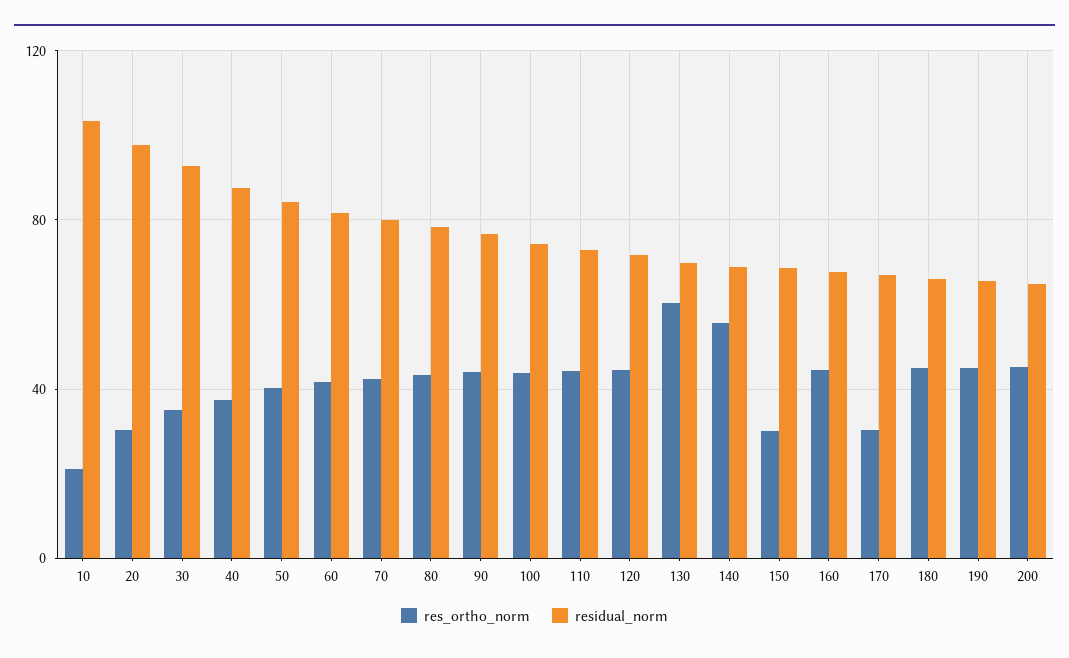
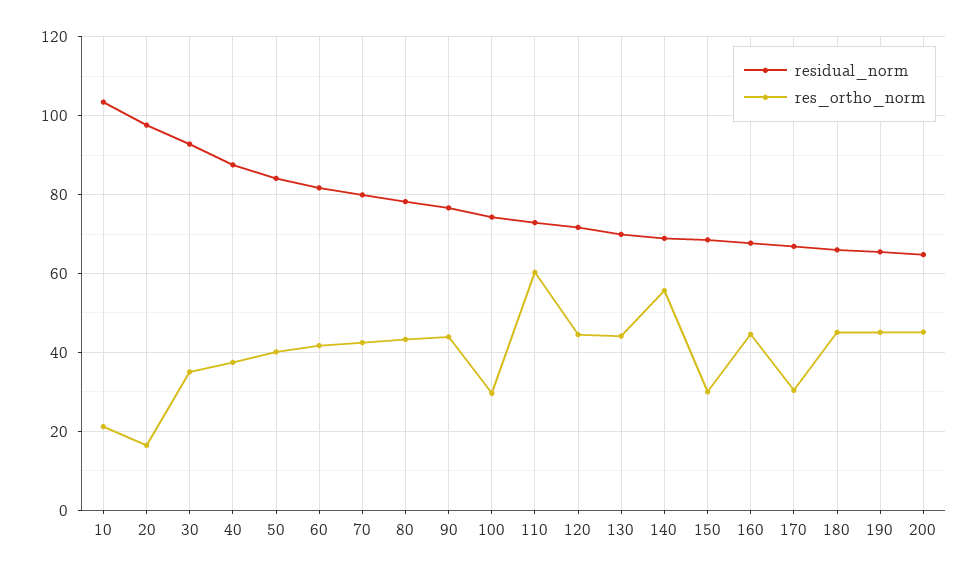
  {
    "res_ortho_norm": {
      "10": 22,
-     "20": 30,
+     "20": 16,
      "30": 36,
      "40": 38,
      "50": 40,
      "60": 42,
      "70": 42,
      "80": 44,
      "90": 44,
-     "100": 45,
+     "100": 30,
-     "110": 45,
+     "110": 60,
      "120": 44,
-     "130": 60,
+     "130": 44,
      "140": 56,
      "150": 30,
      "160": 44,
      "170": 30,
      "180": 46,
      "190": 46,
      "200": 46
    },
    "residual_norm": {
      "10": 104,
      "20": 98,
      "30": 92,
      "40": 88,
      "50": 84,
      "60": 82,
      "70": 80,
      "80": 78,
      "90": 76,
      "100": 74,
      "110": 72,
      "120": 72,
      "130": 70,
      "140": 68,
      "150": 68,
      "160": 68,
      "170": 66,
      "180": 66,
      "190": 66,
      "200": 64
    }
  }

